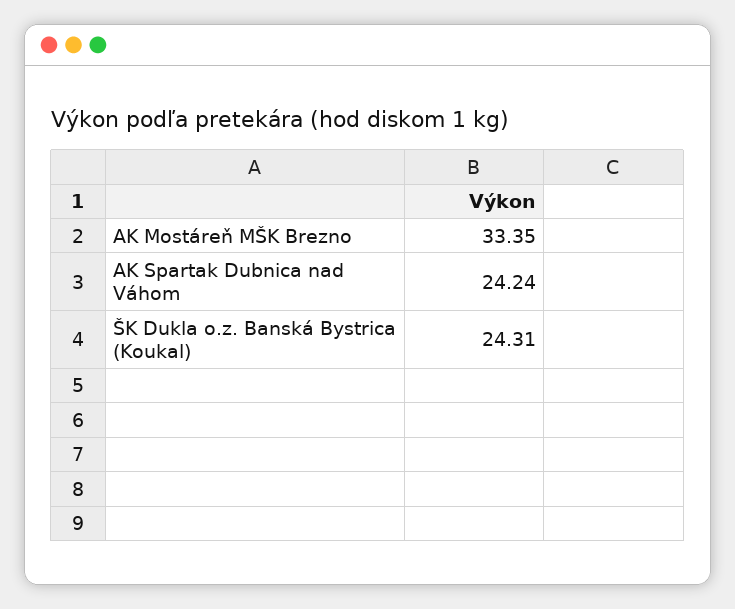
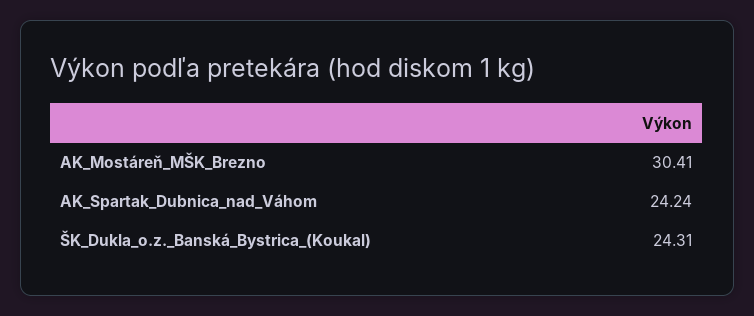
  {
-   "AK Mostáreň MŠK Brezno": 33.35,
+   "AK Mostáreň MŠK Brezno": 30.41,
    "AK Spartak Dubnica nad Váhom": 24.24,
    "ŠK Dukla o.z. Banská Bystrica (Koukal)": 24.31
  }

